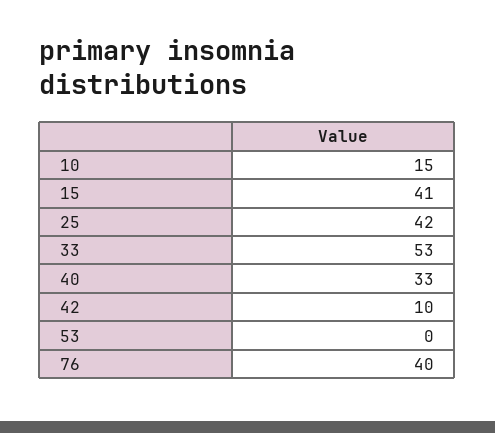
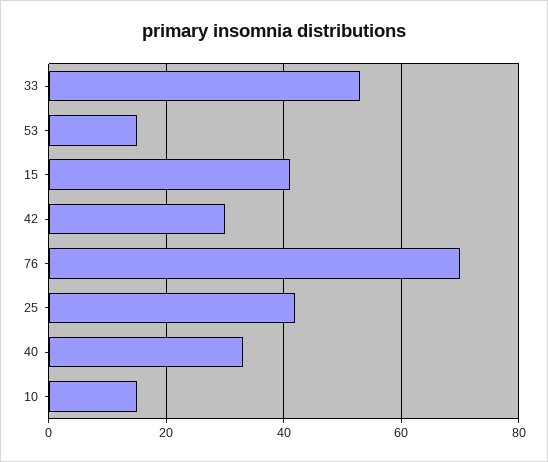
  {
    "10": 15,
    "15": 41,
    "25": 42,
    "33": 53,
    "40": 33,
-   "42": 10,
+   "42": 30,
-   "53": 0,
+   "53": 15,
-   "76": 40
+   "76": 70
  }

